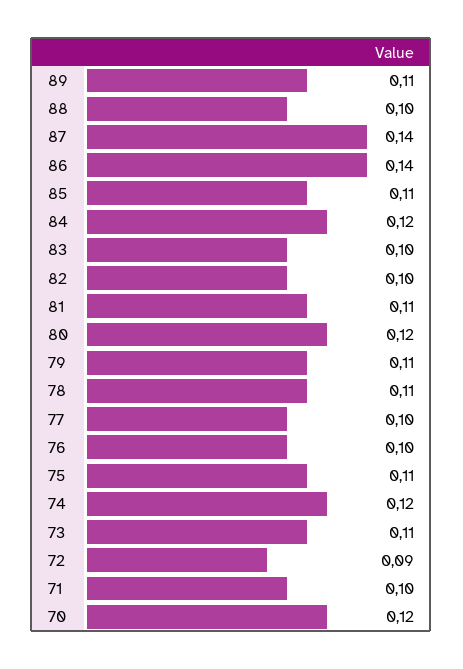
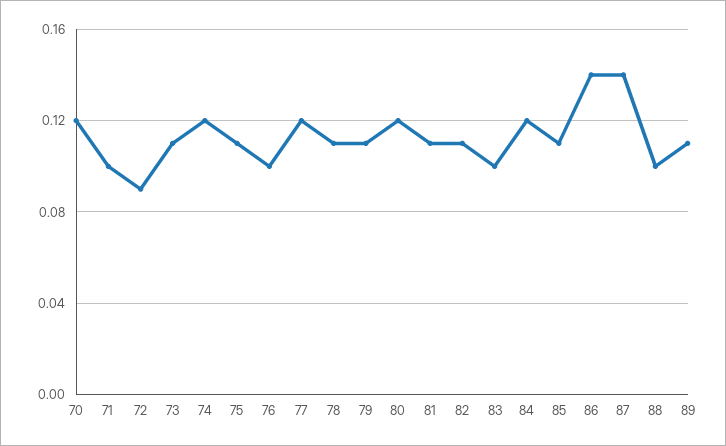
  {
    "89": 0.11,
    "88": 0.1,
    "87": 0.14,
    "86": 0.14,
    "85": 0.11,
    "84": 0.12,
    "83": 0.1,
-   "82": 0.1,
+   "82": 0.11,
    "81": 0.11,
    "80": 0.12,
    "79": 0.11,
    "78": 0.11,
-   "77": 0.1,
+   "77": 0.12,
    "76": 0.1,
    "75": 0.11,
    "74": 0.12,
    "73": 0.11,
    "72": 0.09,
    "71": 0.1,
    "70": 0.12
  }

